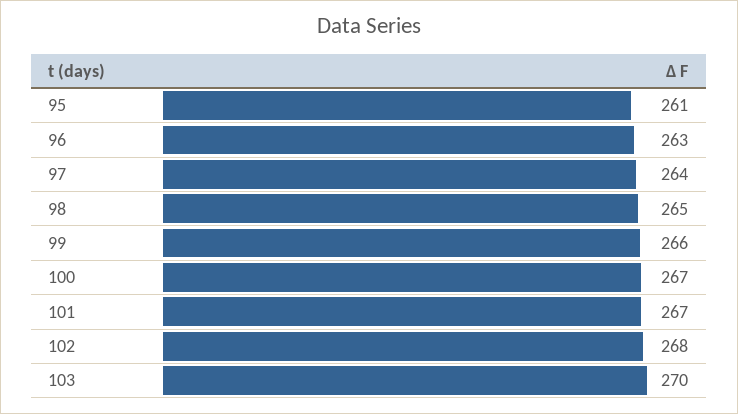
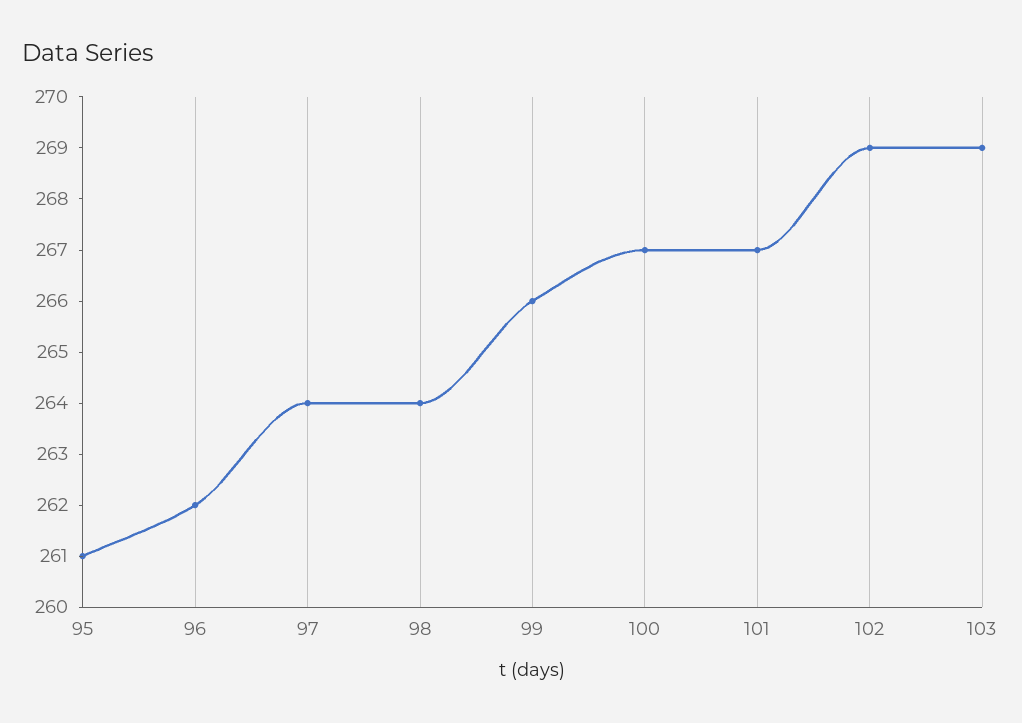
  {
    "95": 261,
-   "96": 263,
+   "96": 262,
    "97": 264,
-   "98": 265,
+   "98": 264,
    "99": 266,
    "100": 267,
    "101": 267,
-   "102": 268,
+   "102": 269,
-   "103": 270
+   "103": 269
  }

